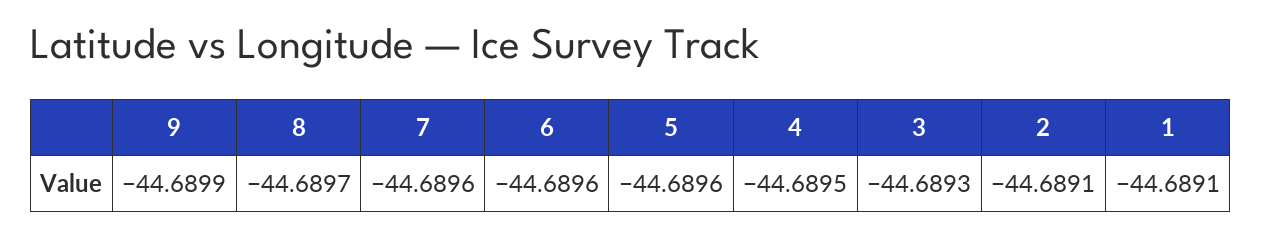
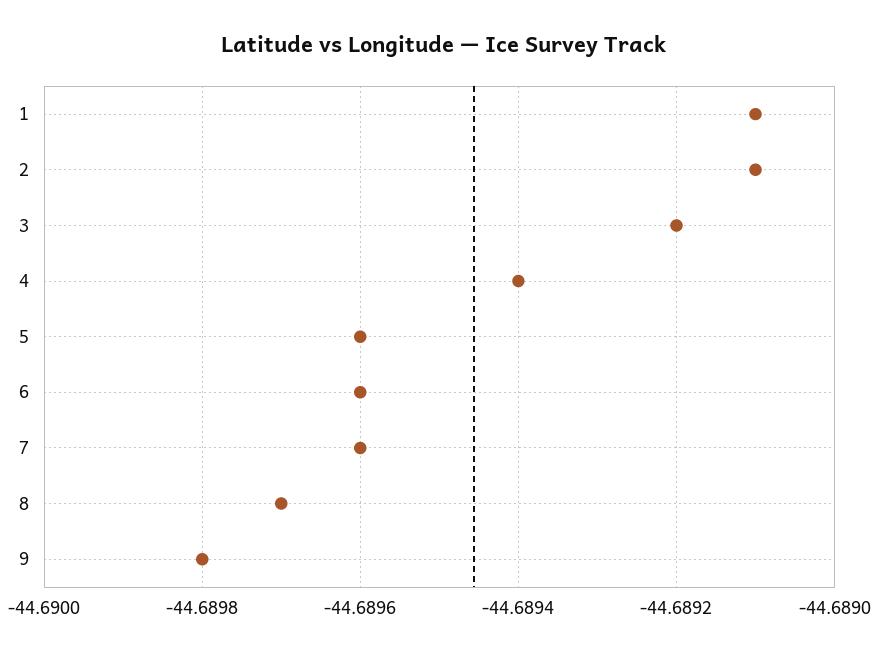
  {
-   "9": -44.6899,
+   "9": -44.6898,
    "8": -44.6897,
    "7": -44.6896,
    "6": -44.6896,
    "5": -44.6896,
-   "4": -44.6895,
+   "4": -44.6894,
-   "3": -44.6893,
+   "3": -44.6892,
    "2": -44.6891,
    "1": -44.6891
  }

